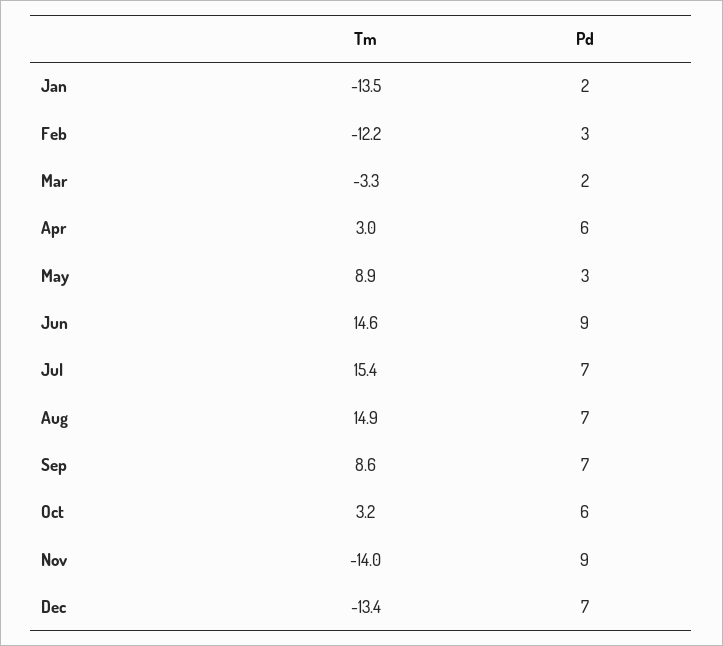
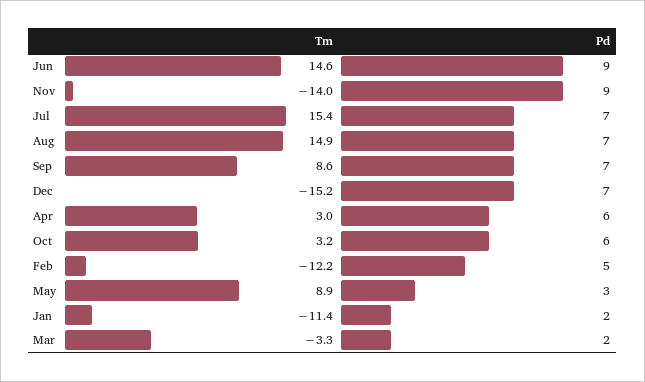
  {
    "Tm": {
-     "Jan": -13.5,
+     "Jan": -11.4,
      "Feb": -12.2,
      "Mar": -3.3,
      "Apr": 3,
      "May": 8.9,
      "Jun": 14.6,
      "Jul": 15.4,
      "Aug": 14.9,
      "Sep": 8.6,
      "Oct": 3.2,
      "Nov": -14,
-     "Dec": -13.4
+     "Dec": -15.2
    },
    "Pd": {
      "Jan": 2,
-     "Feb": 3,
+     "Feb": 5,
      "Mar": 2,
      "Apr": 6,
      "May": 3,
      "Jun": 9,
      "Jul": 7,
      "Aug": 7,
      "Sep": 7,
      "Oct": 6,
      "Nov": 9,
      "Dec": 7
    }
  }

